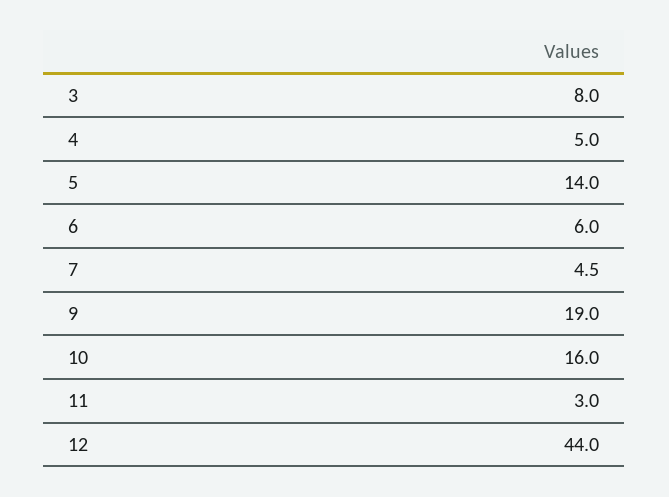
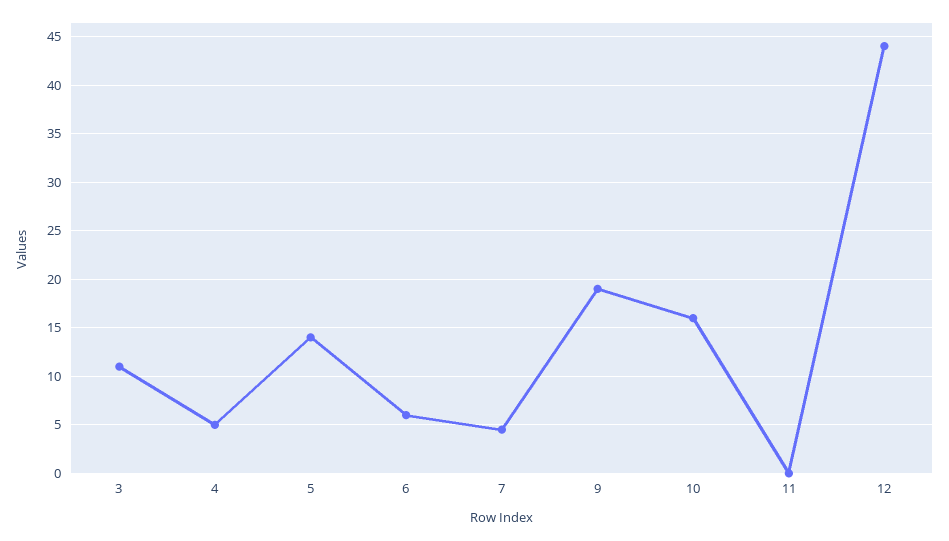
  {
-   "3": 8,
+   "3": 11,
    "4": 5,
    "5": 14,
    "6": 6,
    "7": 4.5,
    "9": 19,
    "10": 16,
-   "11": 3,
+   "11": 0,
    "12": 44
  }

